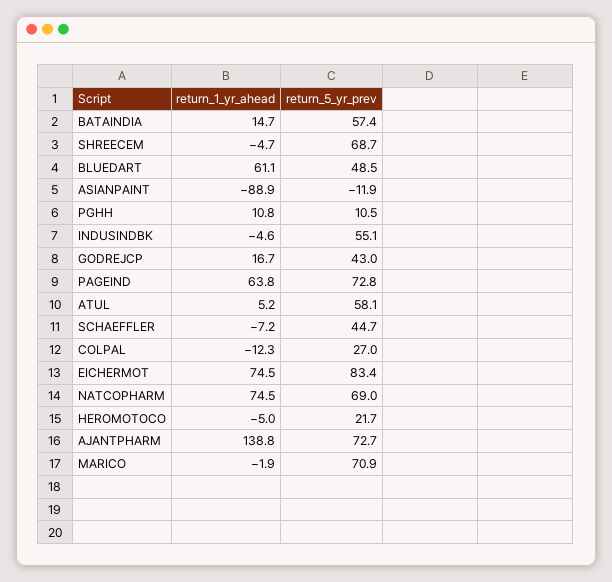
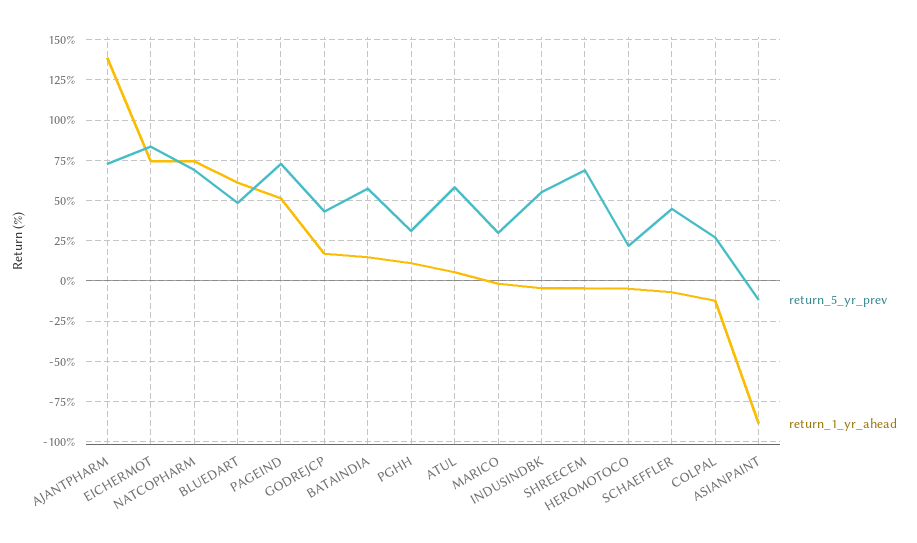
  {
    "return_1_yr_ahead": {
      "BATAINDIA": 14.7,
      "SHREECEM": -4.7,
      "BLUEDART": 61.1,
      "ASIANPAINT": -88.9,
      "PGHH": 10.8,
      "INDUSINDBK": -4.6,
      "GODREJCP": 16.7,
-     "PAGEIND": 63.8,
+     "PAGEIND": 50,
      "ATUL": 5.2,
      "SCHAEFFLER": -7.2,
      "COLPAL": -12.3,
      "EICHERMOT": 74.5,
      "NATCOPHARM": 74.5,
      "HEROMOTOCO": -5,
      "AJANTPHARM": 138.8,
      "MARICO": -1.9
    },
    "return_5_yr_prev": {
      "BATAINDIA": 57.4,
      "SHREECEM": 68.7,
      "BLUEDART": 48.5,
      "ASIANPAINT": -11.9,
-     "PGHH": 10.5,
+     "PGHH": 30,
      "INDUSINDBK": 55.1,
      "GODREJCP": 43,
      "PAGEIND": 72.8,
      "ATUL": 58.1,
      "SCHAEFFLER": 44.7,
      "COLPAL": 27,
      "EICHERMOT": 83.4,
      "NATCOPHARM": 69,
      "HEROMOTOCO": 21.7,
      "AJANTPHARM": 72.7,
-     "MARICO": 70.9
+     "MARICO": 30
    }
  }

